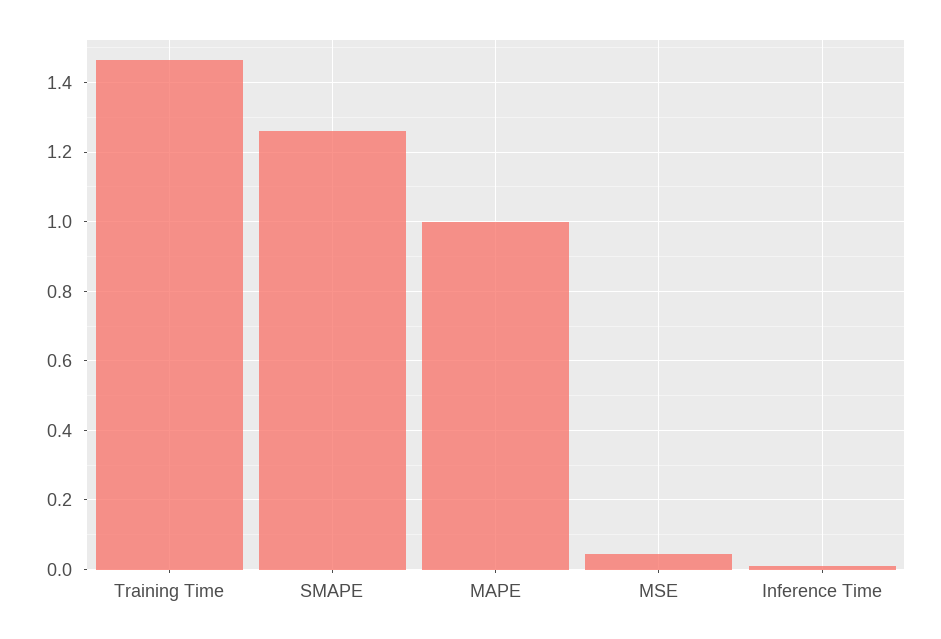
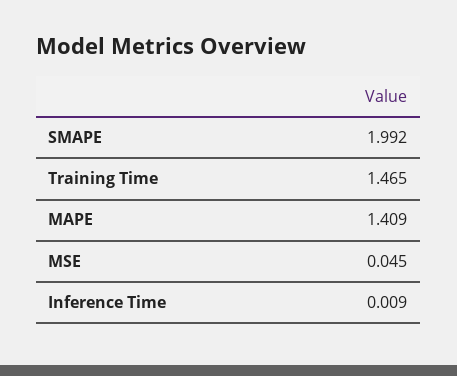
  {
    "Training Time": 1.465,
-   "SMAPE": 1.26,
+   "SMAPE": 1.992,
-   "MAPE": 1,
+   "MAPE": 1.409,
    "MSE": 0.045,
    "Inference Time": 0.009
  }

